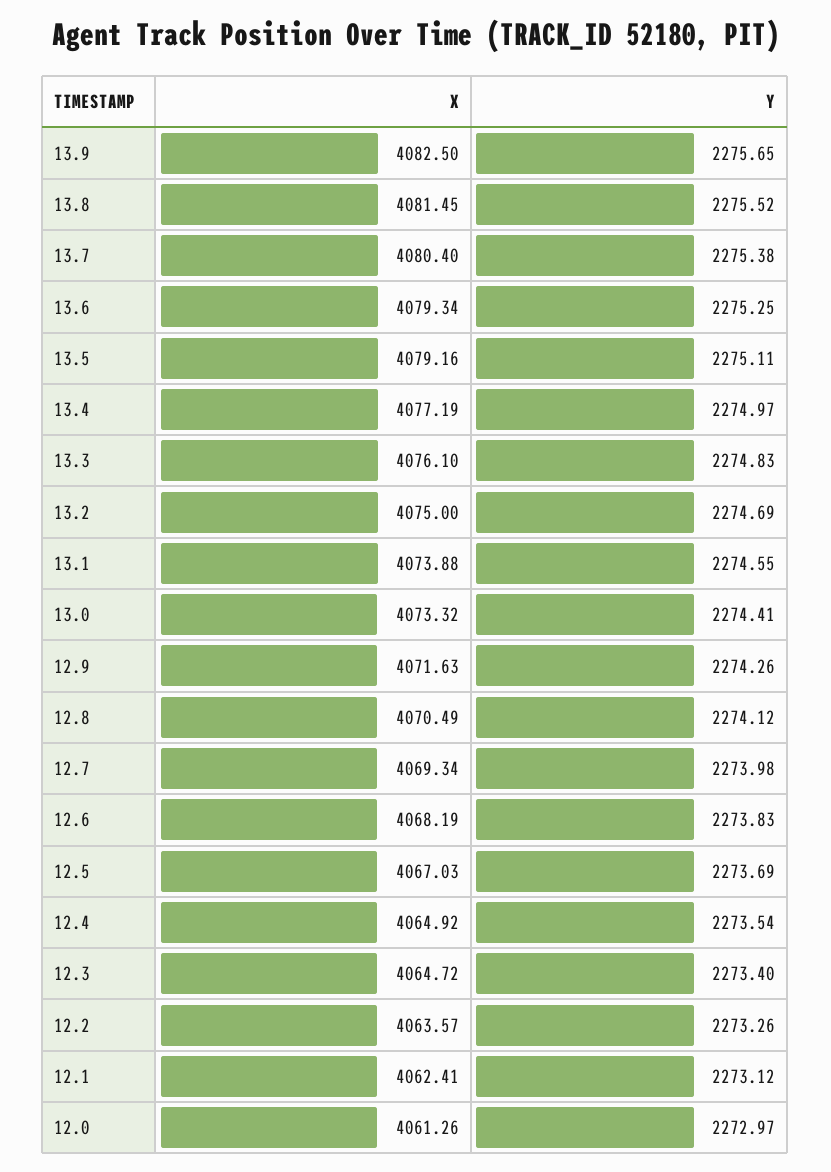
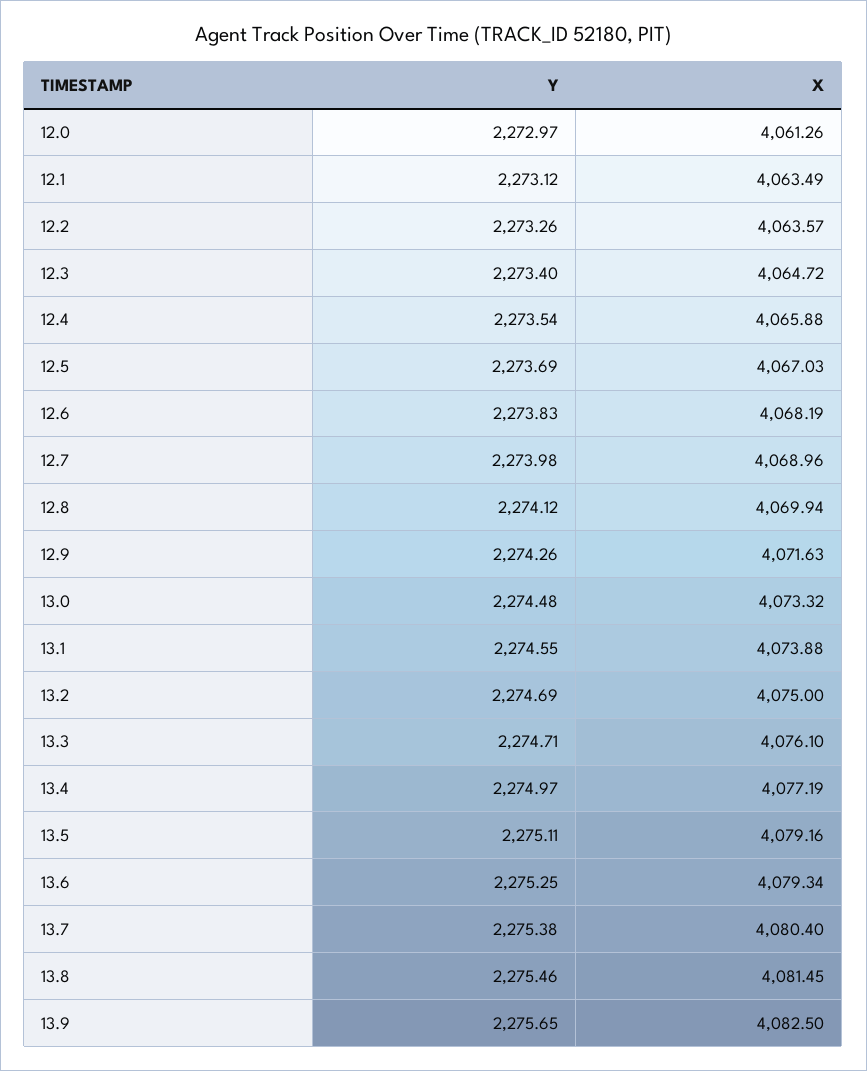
  {
    "X": {
      "13.9": 4082.5,
      "13.8": 4081.45,
      "13.7": 4080.4,
      "13.6": 4079.34,
      "13.5": 4079.16,
      "13.4": 4077.19,
      "13.3": 4076.1,
      "13.2": 4075,
      "13.1": 4073.88,
      "13.0": 4073.32,
      "12.9": 4071.63,
-     "12.8": 4070.49,
+     "12.8": 4069.94,
-     "12.7": 4069.34,
+     "12.7": 4068.96,
      "12.6": 4068.19,
      "12.5": 4067.03,
-     "12.4": 4064.92,
+     "12.4": 4065.88,
      "12.3": 4064.72,
      "12.2": 4063.57,
-     "12.1": 4062.41,
+     "12.1": 4063.49,
      "12.0": 4061.26
    },
    "Y": {
      "13.9": 2275.65,
-     "13.8": 2275.52,
+     "13.8": 2275.46,
      "13.7": 2275.38,
      "13.6": 2275.25,
      "13.5": 2275.11,
      "13.4": 2274.97,
-     "13.3": 2274.83,
+     "13.3": 2274.71,
      "13.2": 2274.69,
      "13.1": 2274.55,
-     "13.0": 2274.41,
+     "13.0": 2274.48,
      "12.9": 2274.26,
      "12.8": 2274.12,
      "12.7": 2273.98,
      "12.6": 2273.83,
      "12.5": 2273.69,
      "12.4": 2273.54,
      "12.3": 2273.4,
      "12.2": 2273.26,
      "12.1": 2273.12,
      "12.0": 2272.97
    }
  }

